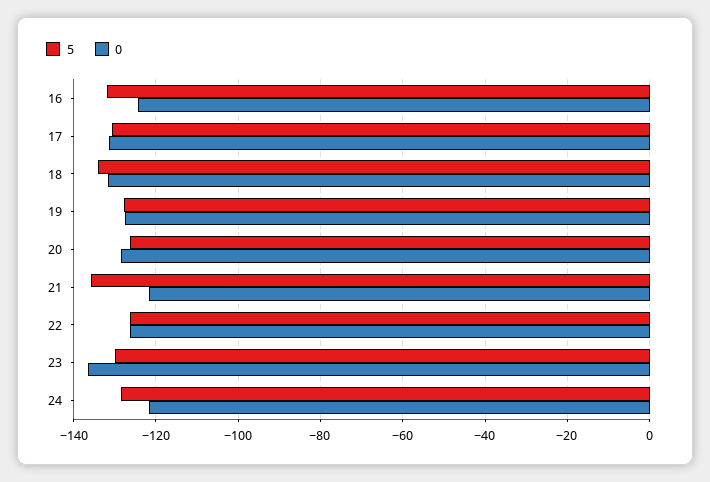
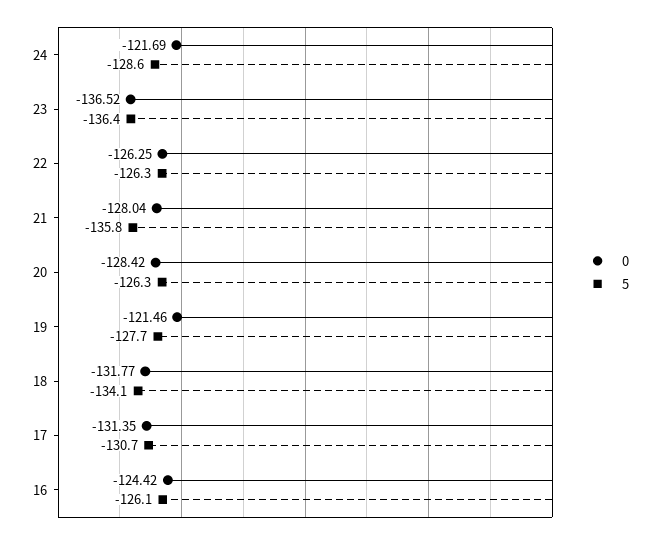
  {
    "5": {
-     "16": -132,
+     "16": -126.1,
      "17": -130.7,
      "18": -134.1,
      "19": -127.7,
      "20": -126.3,
      "21": -135.8,
      "22": -126.3,
-     "23": -130,
+     "23": -136.4,
      "24": -128.6
    },
    "0": {
      "16": -124.42,
      "17": -131.35,
      "18": -131.77,
-     "19": -128,
+     "19": -121.46,
      "20": -128.42,
-     "21": -122,
+     "21": -128.04,
      "22": -126.25,
      "23": -136.52,
      "24": -121.69
    }
  }

